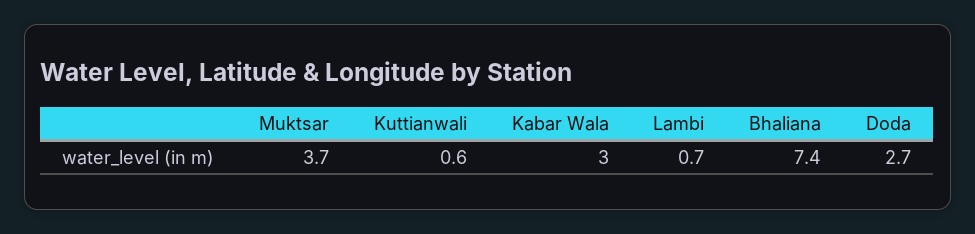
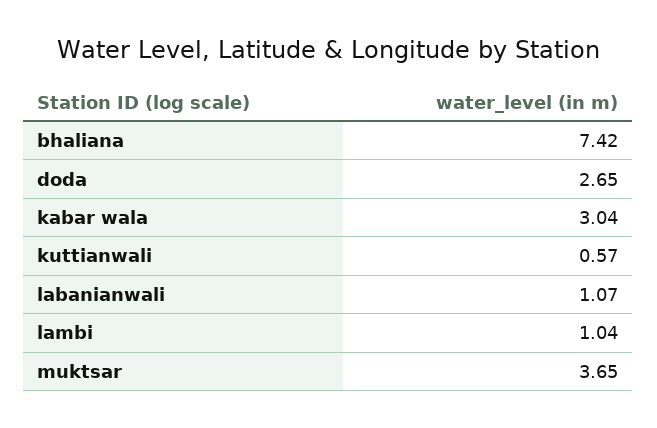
  {
    "Muktsar": 3.65,
    "Kuttianwali": 0.57,
    "Kabar Wala": 3.04,
-   "Lambi": 0.7,
+   "Lambi": 1.04,
    "Bhaliana": 7.42,
-   "Doda": 2.65
+   "Doda": 2.65,
+   "labanianwali": 1.07
  }

